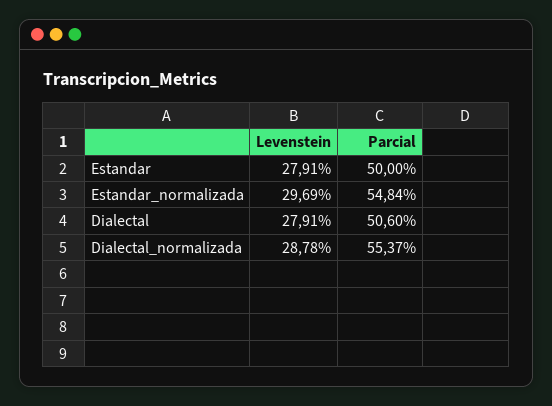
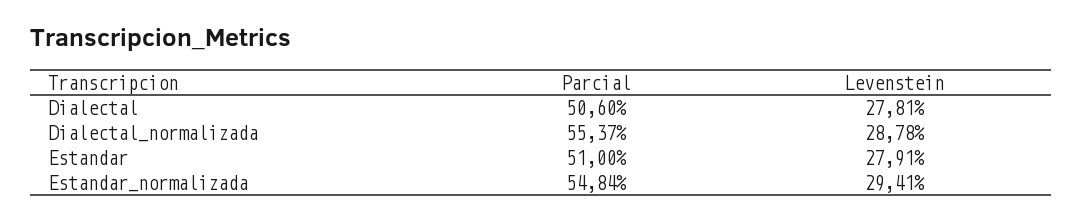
  {
    "Levenstein": {
      "Estandar": 27.91,
-     "Estandar_normalizada": 29.69,
+     "Estandar_normalizada": 29.41,
-     "Dialectal": 27.91,
+     "Dialectal": 27.81,
      "Dialectal_normalizada": 28.78
    },
    "Parcial": {
-     "Estandar": 50,
+     "Estandar": 51,
      "Estandar_normalizada": 54.84,
      "Dialectal": 50.6,
      "Dialectal_normalizada": 55.37
    }
  }

